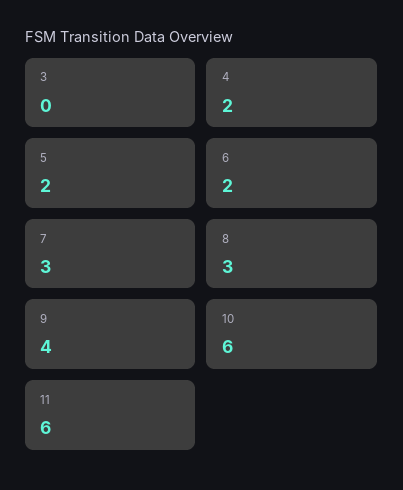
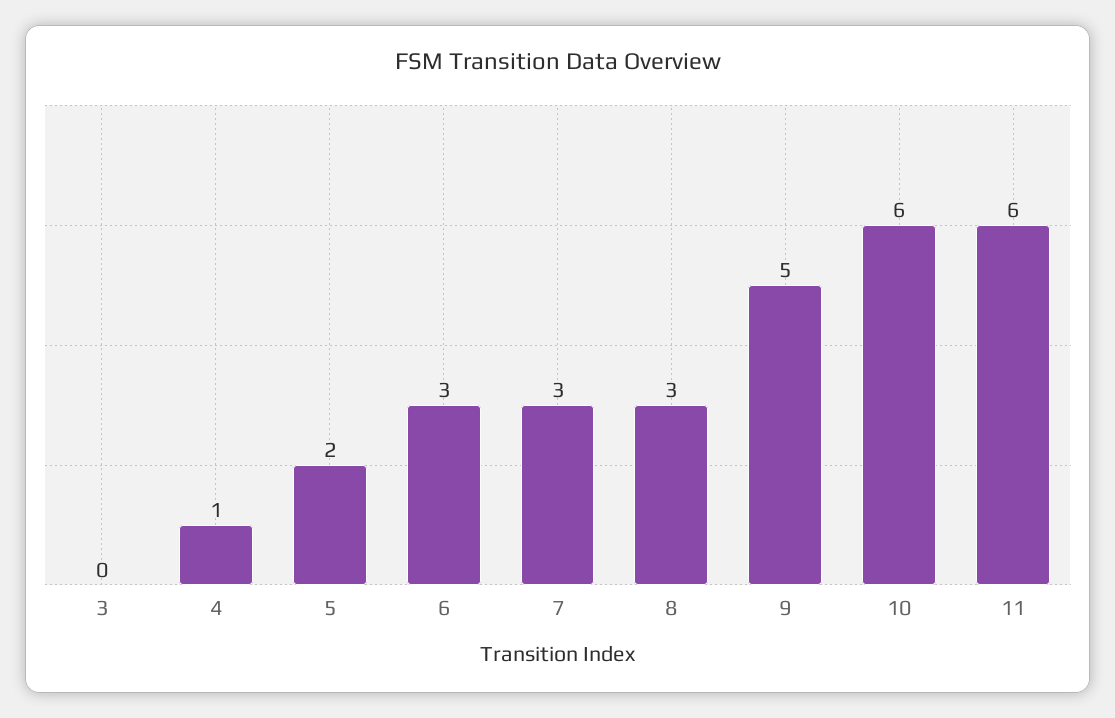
  {
    "3": 0,
-   "4": 2,
+   "4": 1,
    "5": 2,
-   "6": 2,
+   "6": 3,
    "7": 3,
    "8": 3,
-   "9": 4,
+   "9": 5,
    "10": 6,
    "11": 6
  }

